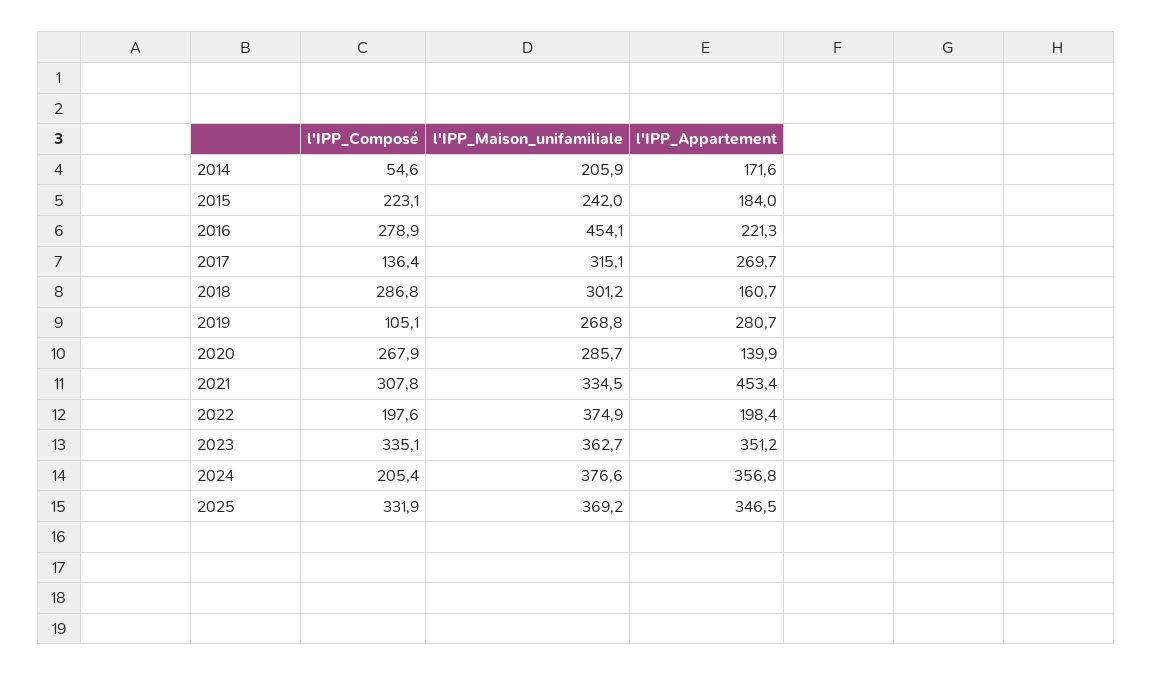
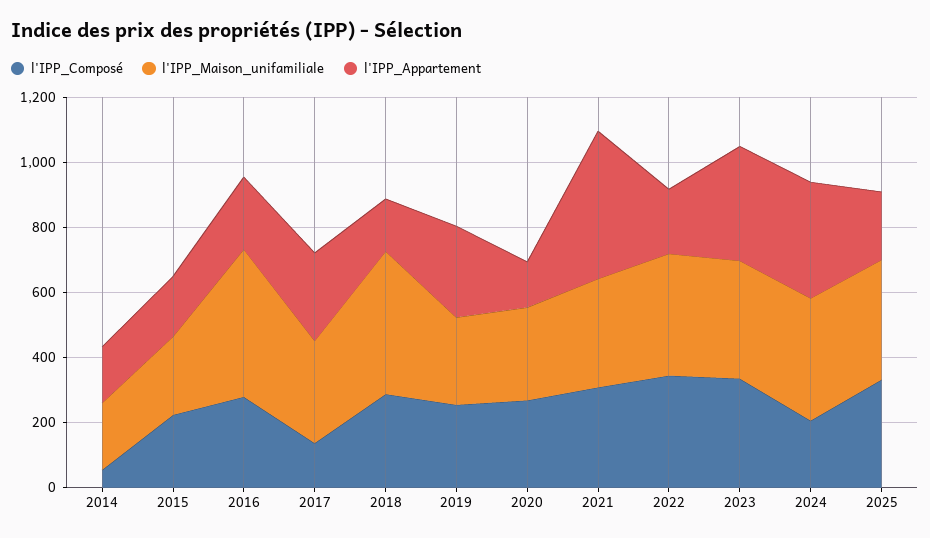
  {
    "l'IPP_Composé": {
      "2014": 54.6,
      "2015": 223.1,
      "2016": 278.9,
      "2017": 136.4,
      "2018": 286.8,
-     "2019": 105.1,
+     "2019": 250,
      "2020": 267.9,
      "2021": 307.8,
-     "2022": 197.6,
+     "2022": 350,
      "2023": 335.1,
      "2024": 205.4,
      "2025": 331.9
    },
    "l'IPP_Maison_unifamiliale": {
      "2014": 205.9,
      "2015": 242,
      "2016": 454.1,
      "2017": 315.1,
-     "2018": 301.2,
+     "2018": 450,
      "2019": 268.8,
      "2020": 285.7,
      "2021": 334.5,
      "2022": 374.9,
      "2023": 362.7,
      "2024": 376.6,
      "2025": 369.2
    },
    "l'IPP_Appartement": {
      "2014": 171.6,
      "2015": 184,
      "2016": 221.3,
      "2017": 269.7,
      "2018": 160.7,
      "2019": 280.7,
      "2020": 139.9,
      "2021": 453.4,
      "2022": 198.4,
      "2023": 351.2,
      "2024": 356.8,
-     "2025": 346.5
+     "2025": 200
    }
  }

